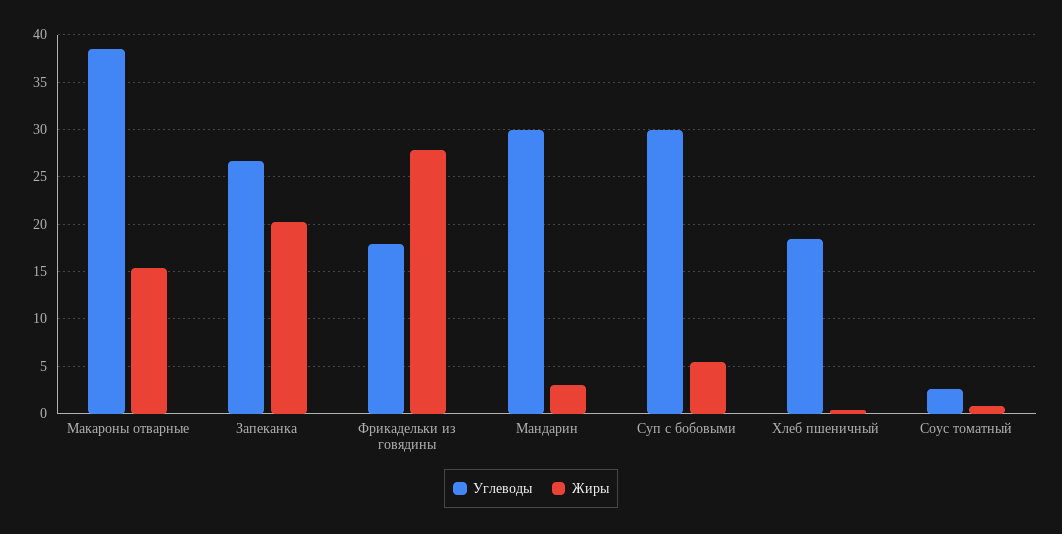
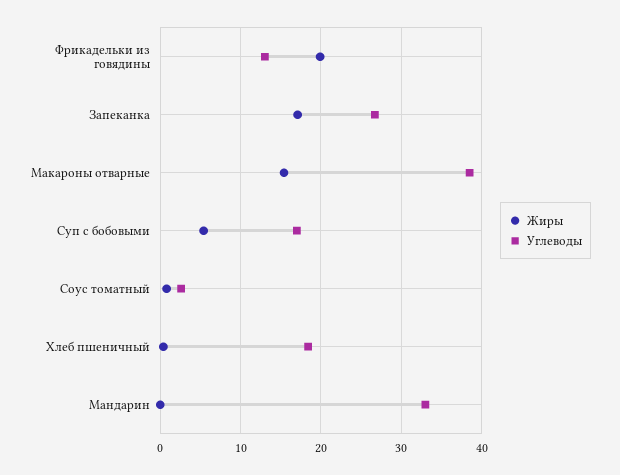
  {
    "Углеводы": {
      "Макароны отварные": 39,
      "Запеканка": 27,
-     "Фрикадельки из говядины": 18,
+     "Фрикадельки из говядины": 13,
-     "Мандарин": 30,
+     "Мандарин": 33,
-     "Суп с бобовыми": 30,
+     "Суп с бобовыми": 17,
      "Хлеб пшеничный": 18,
      "Соус томатный": 3
    },
    "Жиры": {
      "Макароны отварные": 15,
-     "Запеканка": 20,
+     "Запеканка": 17,
-     "Фрикадельки из говядины": 28,
+     "Фрикадельки из говядины": 20,
-     "Мандарин": 3,
+     "Мандарин": 0,
      "Суп с бобовыми": 5,
      "Хлеб пшеничный": 0,
      "Соус томатный": 1
    }
  }

